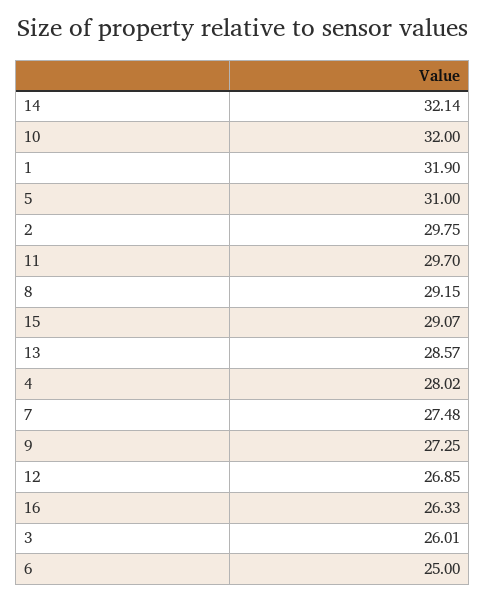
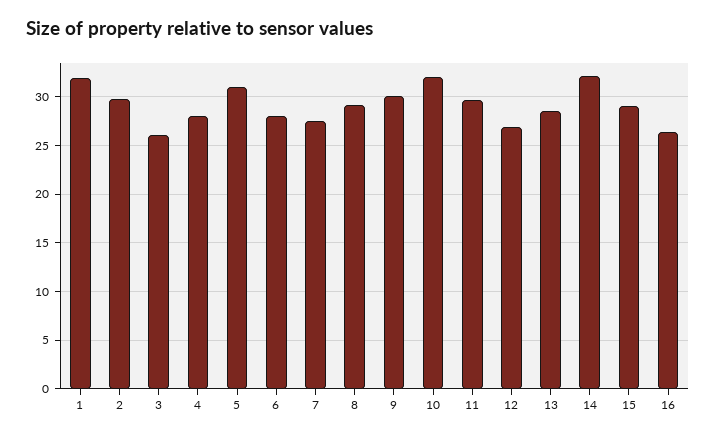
  {
    "14": 32.14,
    "10": 32,
    "1": 31.9,
    "5": 31,
    "2": 29.75,
    "11": 29.7,
    "8": 29.15,
    "15": 29.07,
    "13": 28.57,
    "4": 28.02,
    "7": 27.48,
-   "9": 27.25,
+   "9": 30,
    "12": 26.85,
    "16": 26.33,
    "3": 26.01,
-   "6": 25
+   "6": 28
  }

